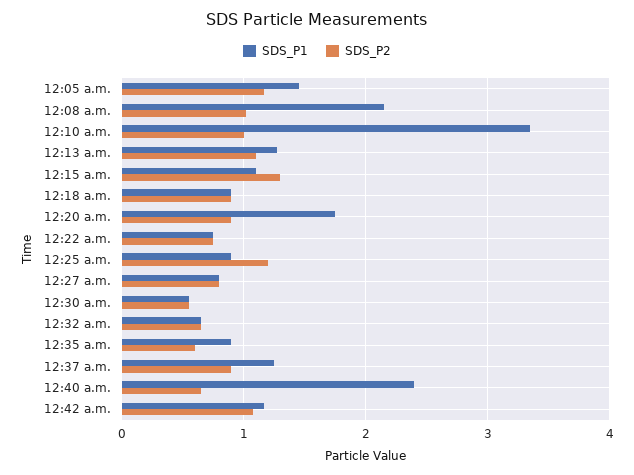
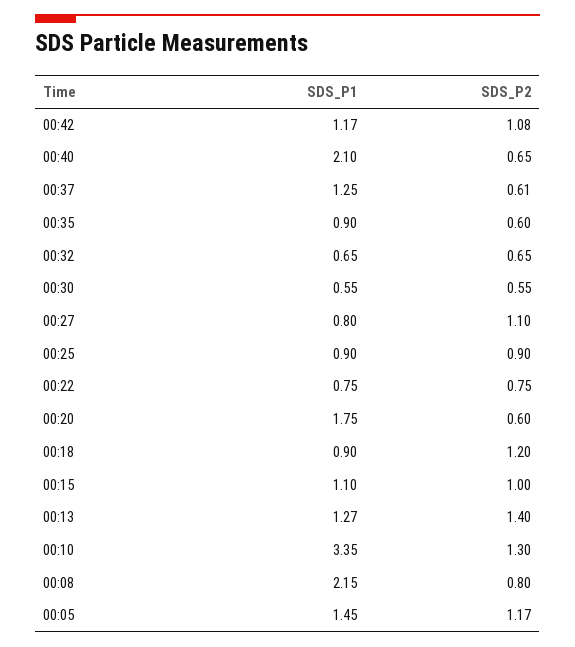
  {
    "SDS_P1": {
      "12:05 a.m.": 1.45,
      "12:08 a.m.": 2.15,
      "12:10 a.m.": 3.35,
      "12:13 a.m.": 1.27,
      "12:15 a.m.": 1.1,
      "12:18 a.m.": 0.9,
      "12:20 a.m.": 1.75,
      "12:22 a.m.": 0.75,
      "12:25 a.m.": 0.9,
      "12:27 a.m.": 0.8,
      "12:30 a.m.": 0.55,
      "12:32 a.m.": 0.65,
      "12:35 a.m.": 0.9,
      "12:37 a.m.": 1.25,
-     "12:40 a.m.": 2.4,
+     "12:40 a.m.": 2.1,
      "12:42 a.m.": 1.17
    },
    "SDS_P2": {
      "12:05 a.m.": 1.17,
-     "12:08 a.m.": 1,
+     "12:08 a.m.": 0.8,
-     "12:10 a.m.": 1,
+     "12:10 a.m.": 1.3,
-     "12:13 a.m.": 1.1,
+     "12:13 a.m.": 1.4,
-     "12:15 a.m.": 1.3,
+     "12:15 a.m.": 1,
-     "12:18 a.m.": 0.9,
+     "12:18 a.m.": 1.2,
-     "12:20 a.m.": 0.9,
+     "12:20 a.m.": 0.6,
      "12:22 a.m.": 0.75,
-     "12:25 a.m.": 1.2,
+     "12:25 a.m.": 0.9,
-     "12:27 a.m.": 0.8,
+     "12:27 a.m.": 1.1,
      "12:30 a.m.": 0.55,
      "12:32 a.m.": 0.65,
      "12:35 a.m.": 0.6,
-     "12:37 a.m.": 0.9,
+     "12:37 a.m.": 0.61,
      "12:40 a.m.": 0.65,
      "12:42 a.m.": 1.08
    }
  }

